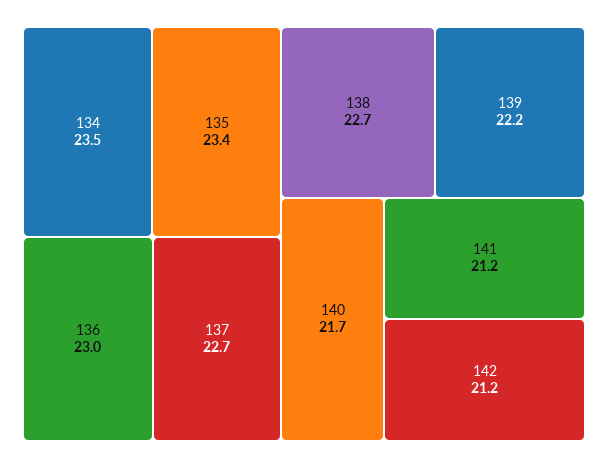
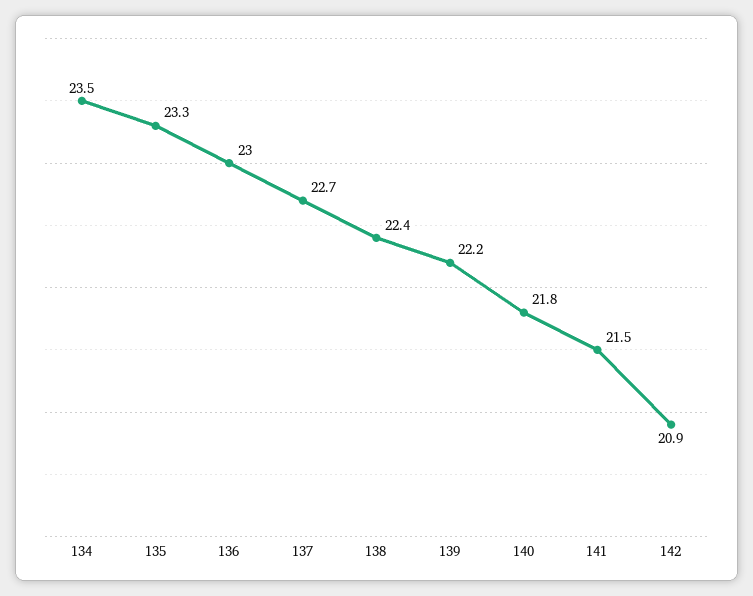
  {
    "134": 23.5,
-   "135": 23.4,
+   "135": 23.3,
    "136": 23,
    "137": 22.7,
-   "138": 22.7,
+   "138": 22.4,
    "139": 22.2,
-   "140": 21.7,
+   "140": 21.8,
-   "141": 21.2,
+   "141": 21.5,
-   "142": 21.2
+   "142": 20.9
  }

